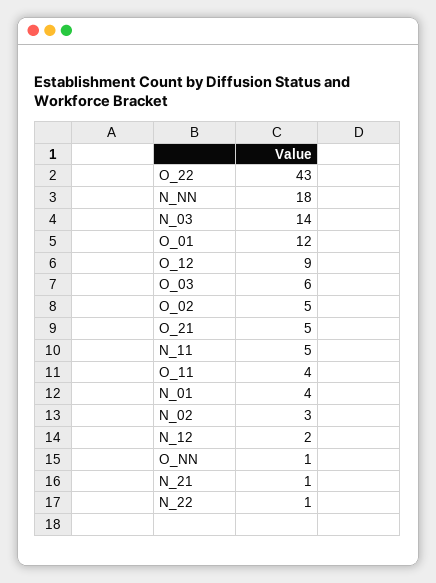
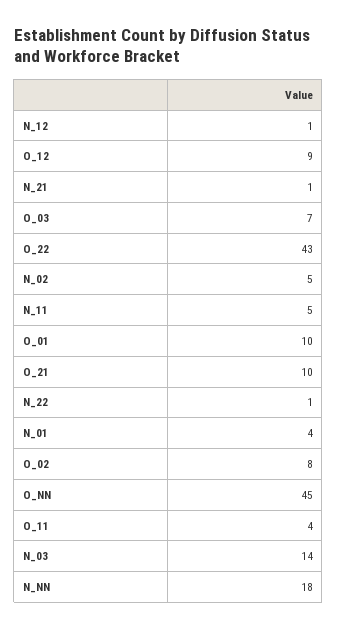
  {
    "O_22": 43,
    "N_NN": 18,
    "N_03": 14,
-   "O_01": 12,
+   "O_01": 10,
    "O_12": 9,
-   "O_03": 6,
+   "O_03": 7,
-   "O_02": 5,
+   "O_02": 8,
-   "O_21": 5,
+   "O_21": 10,
    "N_11": 5,
    "O_11": 4,
    "N_01": 4,
-   "N_02": 3,
+   "N_02": 5,
-   "N_12": 2,
+   "N_12": 1,
-   "O_NN": 1,
+   "O_NN": 45,
    "N_21": 1,
    "N_22": 1
  }

